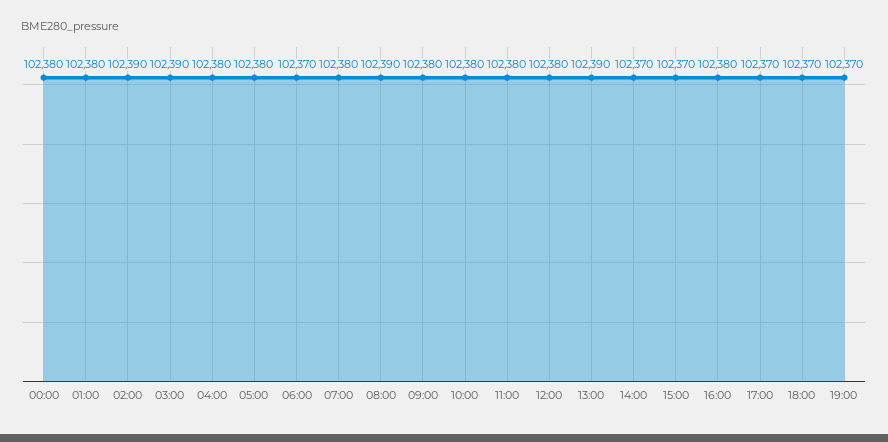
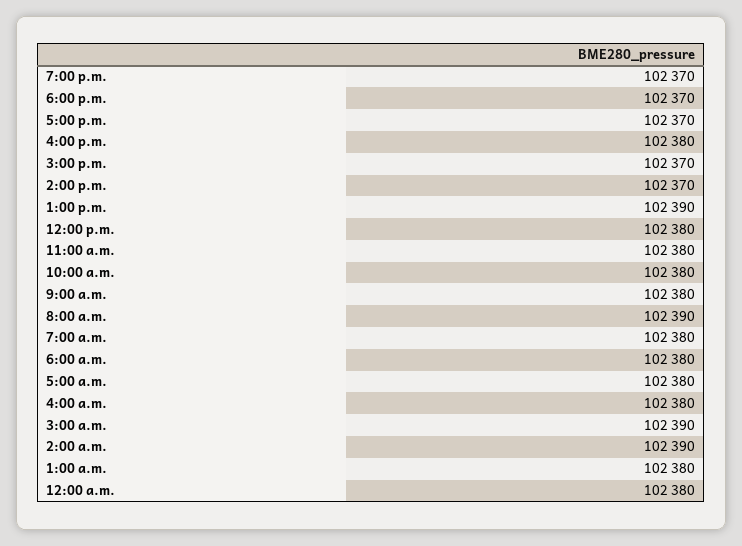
  {
    "00:00": 102380,
    "01:00": 102380,
    "02:00": 102390,
    "03:00": 102390,
    "04:00": 102380,
    "05:00": 102380,
-   "06:00": 102370,
+   "06:00": 102380,
    "07:00": 102380,
    "08:00": 102390,
    "09:00": 102380,
    "10:00": 102380,
    "11:00": 102380,
    "12:00": 102380,
    "13:00": 102390,
    "14:00": 102370,
    "15:00": 102370,
    "16:00": 102380,
    "17:00": 102370,
    "18:00": 102370,
    "19:00": 102370
  }

